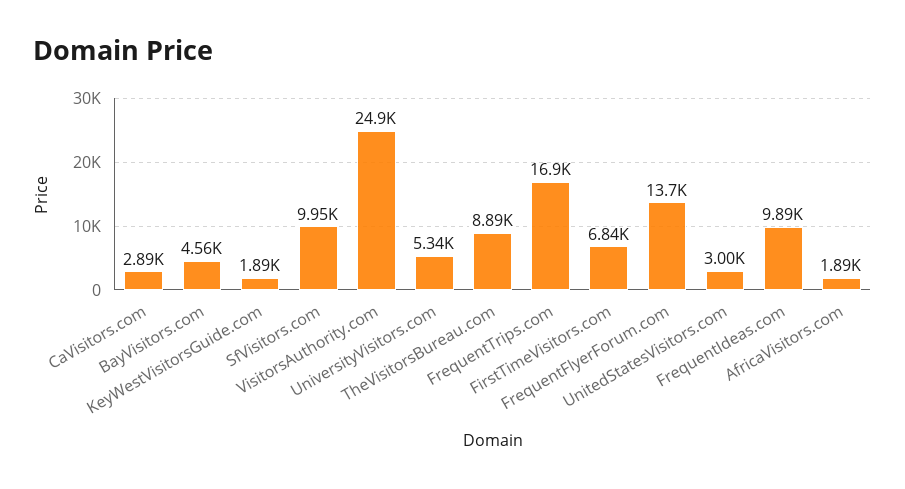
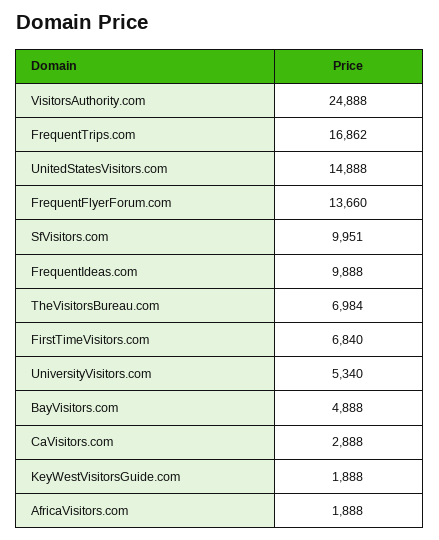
  {
    "CaVisitors.com": 2888,
-   "BayVisitors.com": 4560,
+   "BayVisitors.com": 4888,
    "KeyWestVisitorsGuide.com": 1888,
    "SfVisitors.com": 9951,
    "VisitorsAuthority.com": 24888,
    "UniversityVisitors.com": 5340,
-   "TheVisitorsBureau.com": 8890,
+   "TheVisitorsBureau.com": 6984,
    "FrequentTrips.com": 16862,
    "FirstTimeVisitors.com": 6840,
    "FrequentFlyerForum.com": 13660,
-   "UnitedStatesVisitors.com": 3000,
+   "UnitedStatesVisitors.com": 14888,
    "FrequentIdeas.com": 9888,
    "AfricaVisitors.com": 1888
  }

